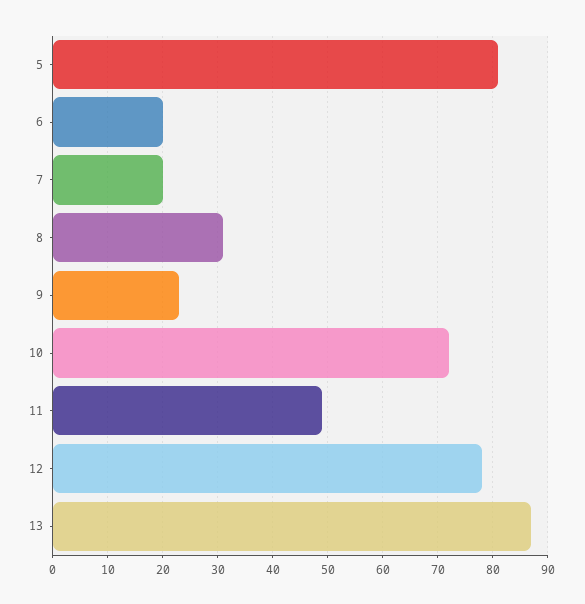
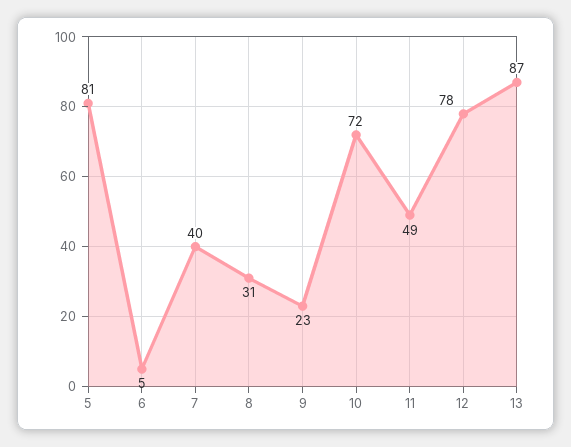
  {
    "5": 81,
-   "6": 20,
+   "6": 5,
-   "7": 20,
+   "7": 40,
    "8": 31,
    "9": 23,
    "10": 72,
    "11": 49,
    "12": 78,
    "13": 87
  }

